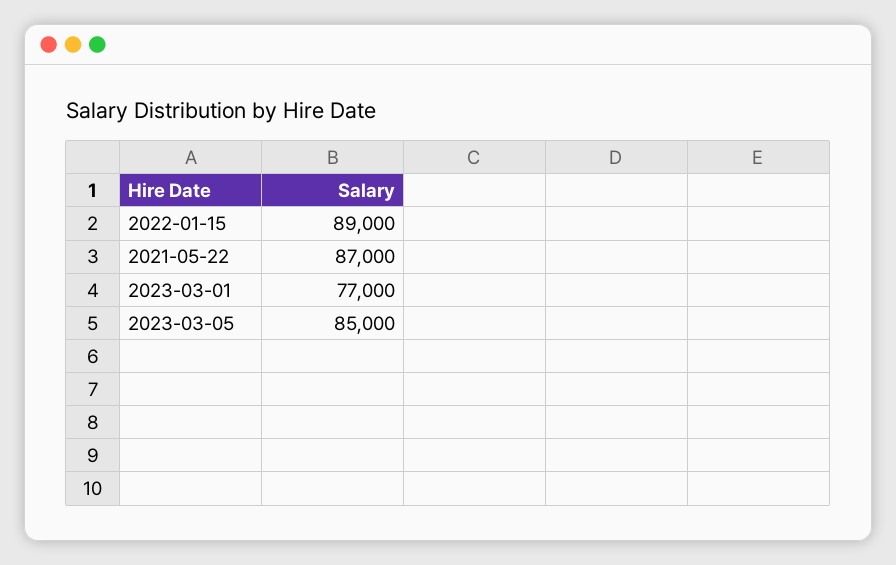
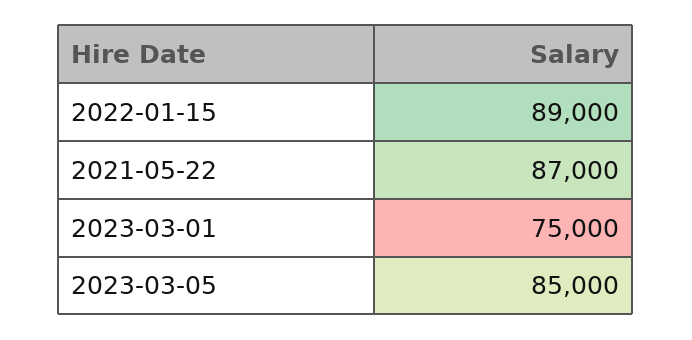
  {
    "2022-01-15": 89000,
    "2021-05-22": 87000,
-   "2023-03-01": 77000,
+   "2023-03-01": 75000,
    "2023-03-05": 85000
  }

